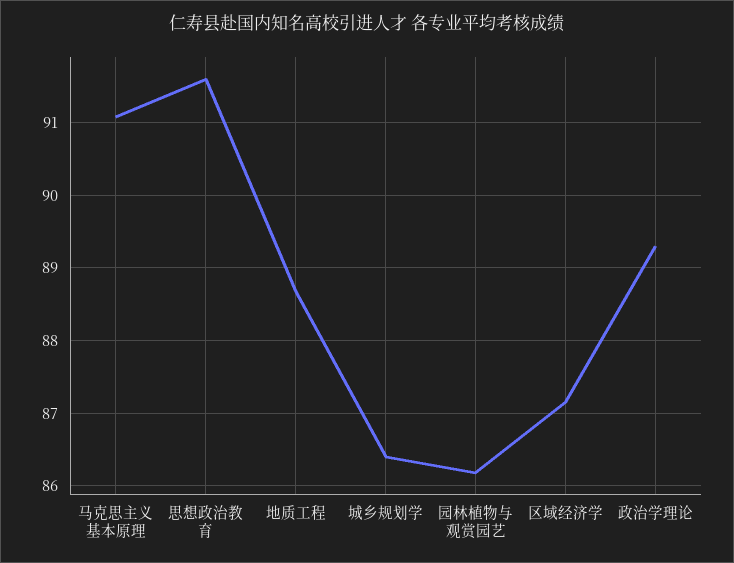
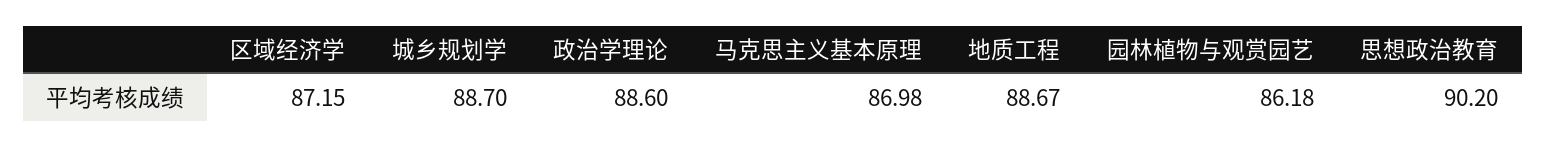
  {
-   "马克思主义基本原理": 91.1,
+   "马克思主义基本原理": 86.98,
-   "思想政治教育": 91.6,
+   "思想政治教育": 90.2,
    "地质工程": 88.67,
-   "城乡规划学": 86.4,
+   "城乡规划学": 88.7,
    "园林植物与观赏园艺": 86.18,
    "区域经济学": 87.15,
-   "政治学理论": 89.3
+   "政治学理论": 88.6
  }

